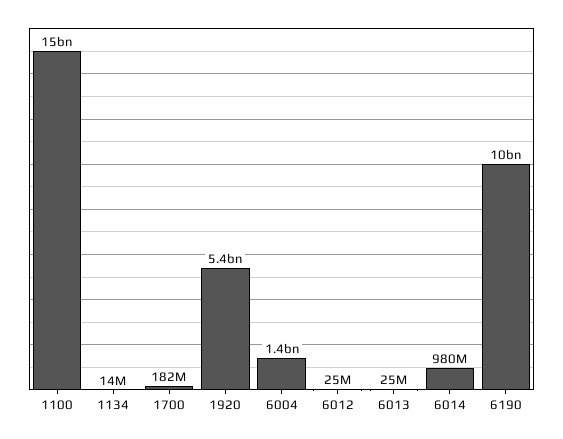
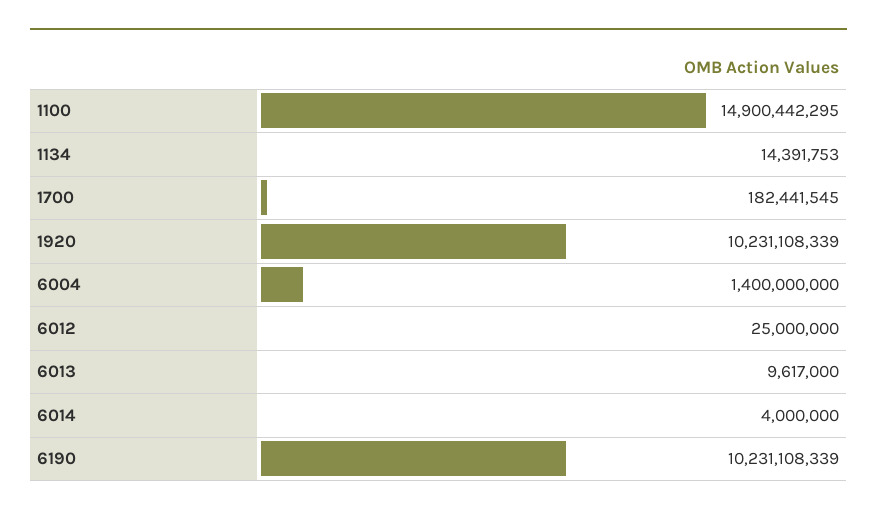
  {
    "1100": 14900442295,
    "1134": 14391753,
    "1700": 182441545,
-   "1920": 5400000000,
+   "1920": 10231108339,
    "6004": 1400000000,
    "6012": 25000000,
-   "6013": 25000000,
+   "6013": 9617000,
-   "6014": 980000000,
+   "6014": 4000000,
    "6190": 10231108339
  }

